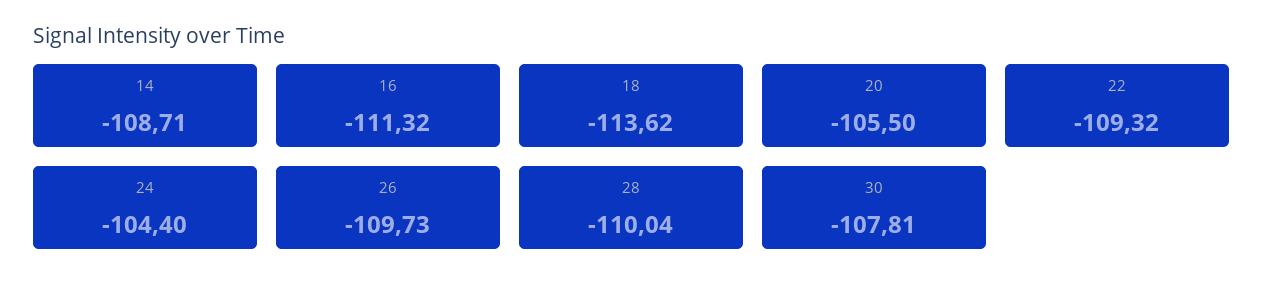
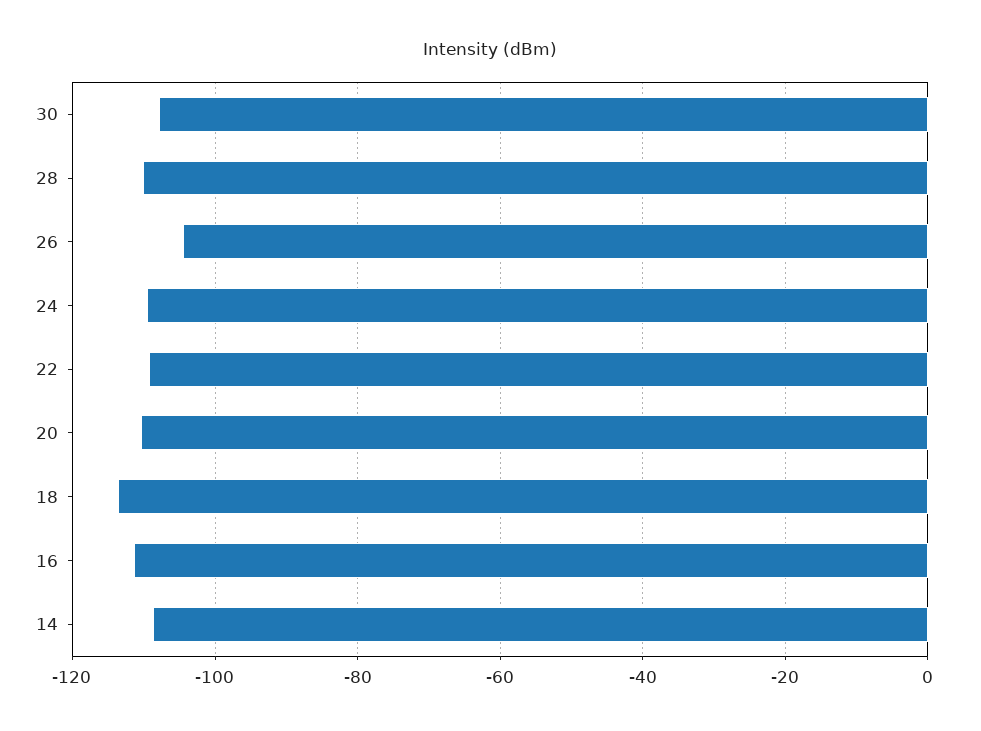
  {
    "14": -108.71,
    "16": -111.32,
    "18": -113.62,
-   "20": -105.5,
+   "20": -110,
    "22": -109.32,
-   "24": -104.4,
+   "24": -110,
-   "26": -109.73,
+   "26": -104,
    "28": -110.04,
    "30": -107.81
  }

